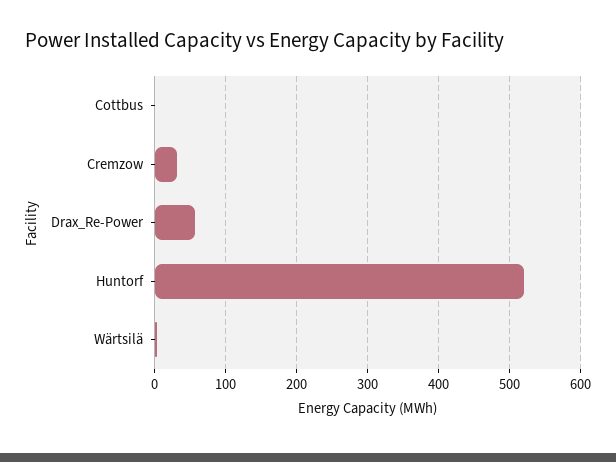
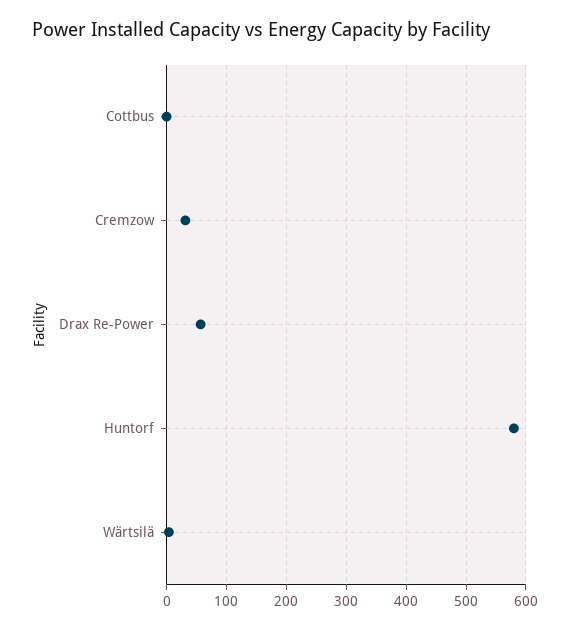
  {
    "Cottbus": 0,
    "Cremzow": 30,
    "Drax_Re-Power": 60,
-   "Huntorf": 520,
+   "Huntorf": 580,
    "Wärtsilä": 0
  }

